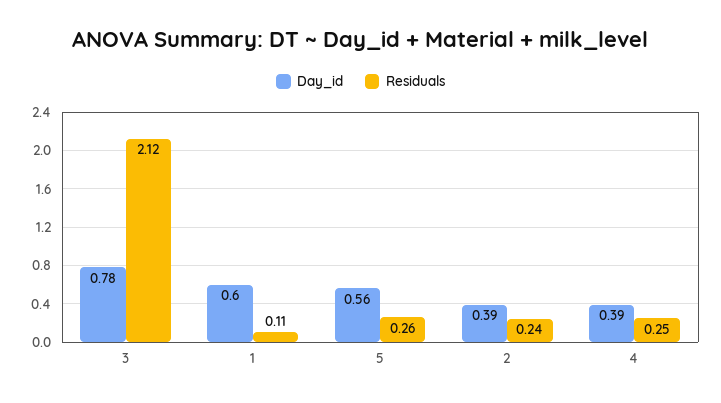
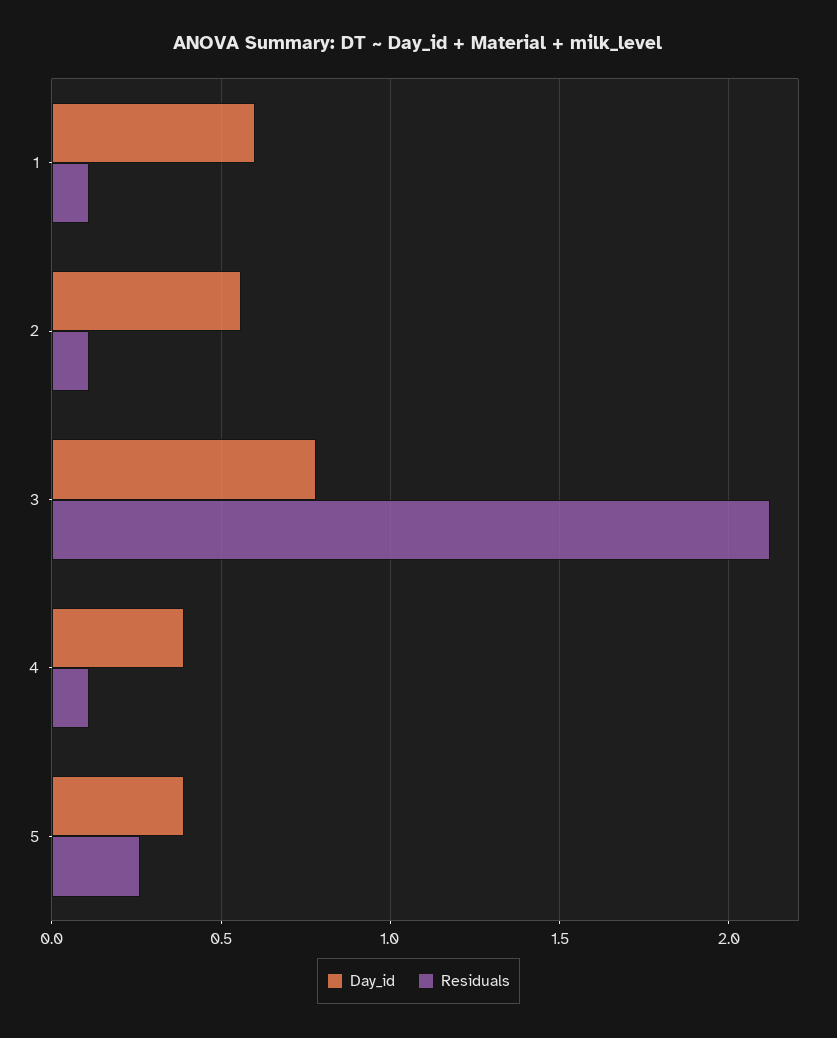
  {
    "Day_id": {
      "3": 0.78,
      "1": 0.6,
-     "5": 0.56,
+     "5": 0.4,
-     "2": 0.39,
+     "2": 0.55,
      "4": 0.39
    },
    "Residuals": {
      "3": 2.12,
      "1": 0.11,
      "5": 0.26,
-     "2": 0.24,
+     "2": 0.1,
-     "4": 0.25
+     "4": 0.1
    }
  }

